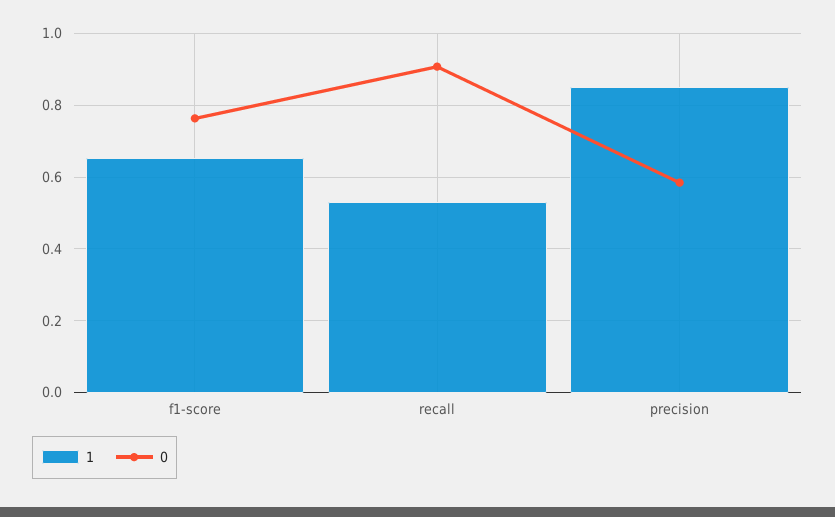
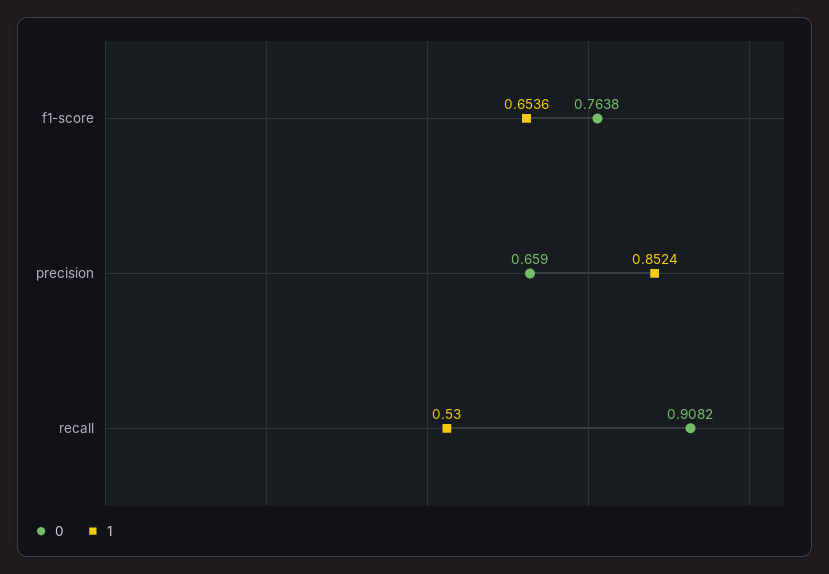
  {
    "1": {
      "f1-score": 0.6536,
      "recall": 0.53,
      "precision": 0.8524
    },
    "0": {
      "f1-score": 0.7638,
      "recall": 0.9082,
-     "precision": 0.58
+     "precision": 0.659
    }
  }

